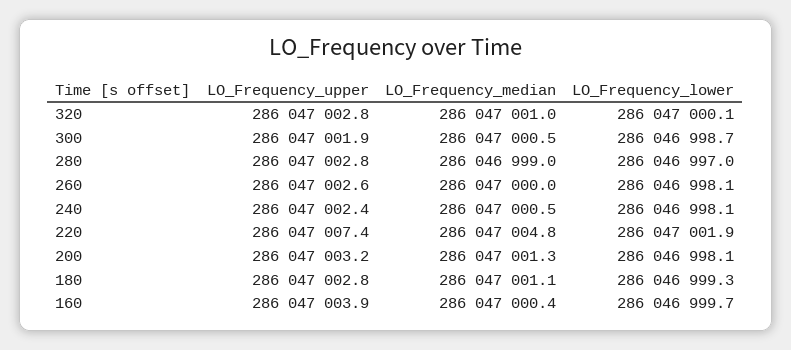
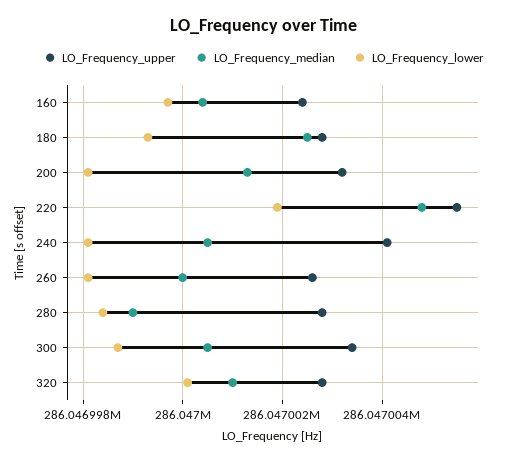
  {
    "LO_Frequency_upper": {
      "320": 286047002.8,
-     "300": 286047001.9,
+     "300": 286047003.5,
      "280": 286047002.8,
      "260": 286047002.6,
-     "240": 286047002.4,
+     "240": 286047004,
-     "220": 286047007.4,
+     "220": 286047005.5,
      "200": 286047003.2,
      "180": 286047002.8,
-     "160": 286047003.9
+     "160": 286047002.5
    },
    "LO_Frequency_median": {
      "320": 286047001,
      "300": 286047000.5,
      "280": 286046999,
      "260": 286047000,
      "240": 286047000.5,
      "220": 286047004.8,
      "200": 286047001.3,
-     "180": 286047001.1,
+     "180": 286047002.5,
      "160": 286047000.4
    },
    "LO_Frequency_lower": {
      "320": 286047000.1,
      "300": 286046998.7,
-     "280": 286046997,
+     "280": 286046998.5,
      "260": 286046998.1,
      "240": 286046998.1,
      "220": 286047001.9,
      "200": 286046998.1,
      "180": 286046999.3,
      "160": 286046999.7
    }
  }

